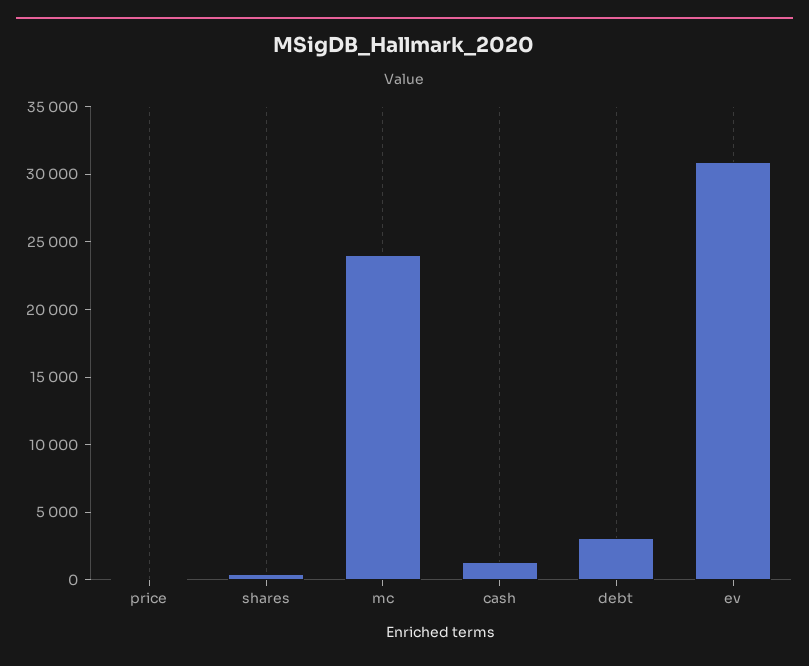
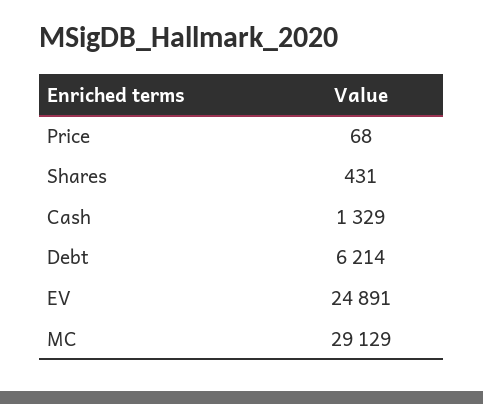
  {
    "price": 68,
    "shares": 431,
-   "mc": 24000,
+   "mc": 29129,
    "cash": 1329,
-   "debt": 3000,
+   "debt": 6214,
-   "ev": 31000
+   "ev": 24891
  }

